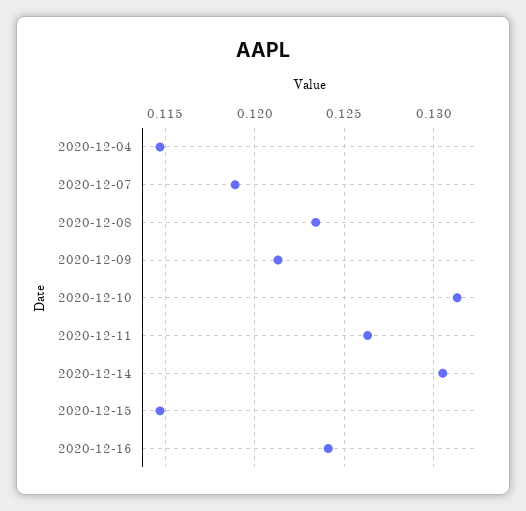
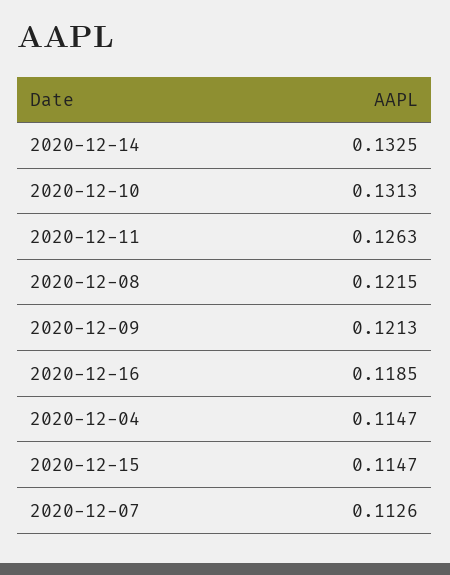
  {
    "2020-12-04": 0.1147,
-   "2020-12-07": 0.119,
+   "2020-12-07": 0.1126,
-   "2020-12-08": 0.1235,
+   "2020-12-08": 0.1215,
    "2020-12-09": 0.1213,
    "2020-12-10": 0.1313,
    "2020-12-11": 0.1263,
-   "2020-12-14": 0.1305,
+   "2020-12-14": 0.1325,
    "2020-12-15": 0.1147,
-   "2020-12-16": 0.124
+   "2020-12-16": 0.1185
  }

